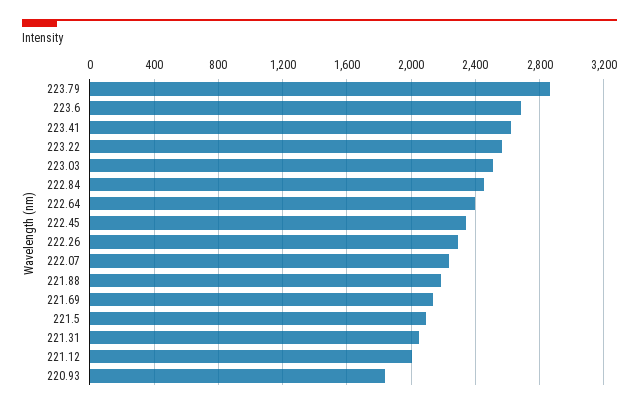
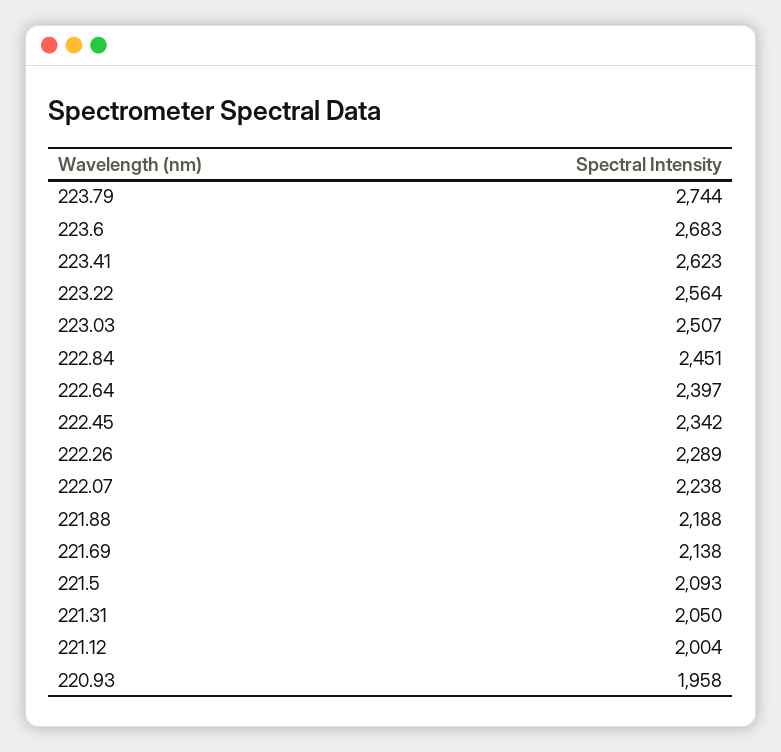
  {
-   "223.79": 2850,
+   "223.79": 2744,
    "223.6": 2683,
    "223.41": 2623,
    "223.22": 2564,
    "223.03": 2507,
    "222.84": 2451,
    "222.64": 2397,
    "222.45": 2342,
    "222.26": 2289,
    "222.07": 2238,
    "221.88": 2188,
    "221.69": 2138,
    "221.5": 2093,
    "221.31": 2050,
    "221.12": 2004,
-   "220.93": 1850
+   "220.93": 1958
  }

